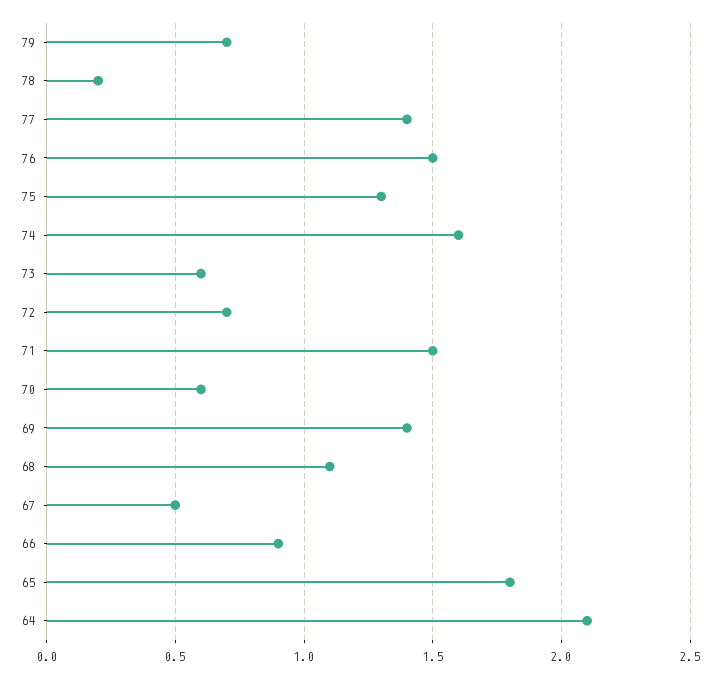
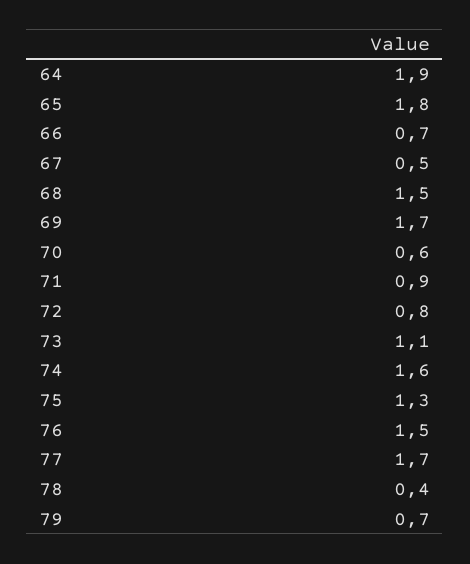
  {
    "79": 0.7,
-   "78": 0.2,
+   "78": 0.4,
-   "77": 1.4,
+   "77": 1.7,
    "76": 1.5,
    "75": 1.3,
    "74": 1.6,
-   "73": 0.6,
+   "73": 1.1,
-   "72": 0.7,
+   "72": 0.8,
-   "71": 1.5,
+   "71": 0.9,
    "70": 0.6,
-   "69": 1.4,
+   "69": 1.7,
-   "68": 1.1,
+   "68": 1.5,
    "67": 0.5,
-   "66": 0.9,
+   "66": 0.7,
    "65": 1.8,
-   "64": 2.1
+   "64": 1.9
  }

